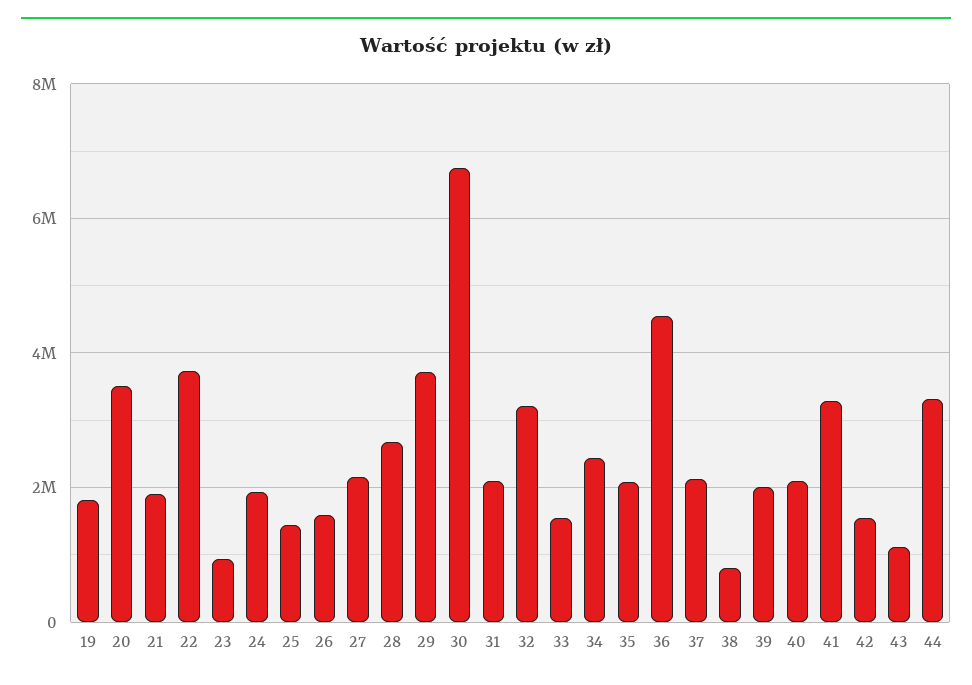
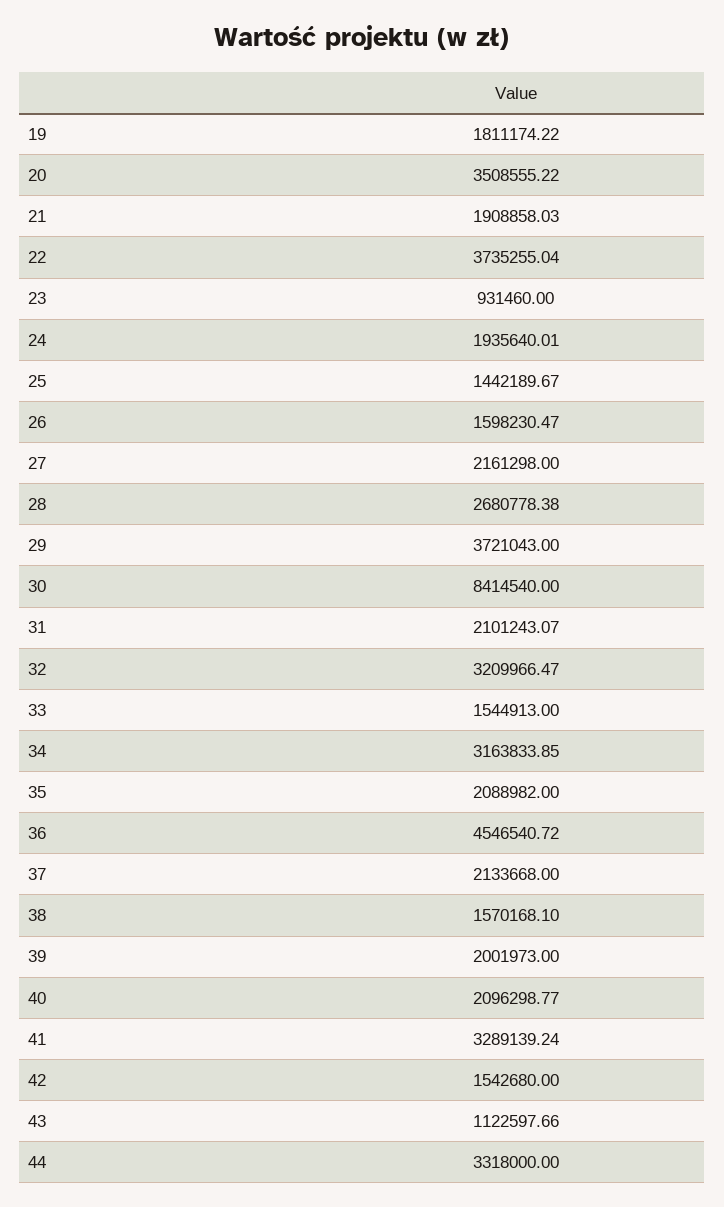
  {
    "19": 1811174.22,
    "20": 3508555.22,
    "21": 1908858.03,
    "22": 3735255.04,
    "23": 931460,
    "24": 1935640.01,
    "25": 1442189.67,
    "26": 1598230.47,
    "27": 2161298,
    "28": 2680778.38,
    "29": 3721043,
-   "30": 6800000,
+   "30": 8414540,
    "31": 2101243.07,
    "32": 3209966.47,
    "33": 1544913,
-   "34": 2400000,
+   "34": 3163833.85,
    "35": 2088982,
    "36": 4546540.72,
    "37": 2133668,
-   "38": 800000,
+   "38": 1570168.1,
    "39": 2001973,
    "40": 2096298.77,
    "41": 3289139.24,
    "42": 1542680,
    "43": 1122597.66,
    "44": 3318000
  }

